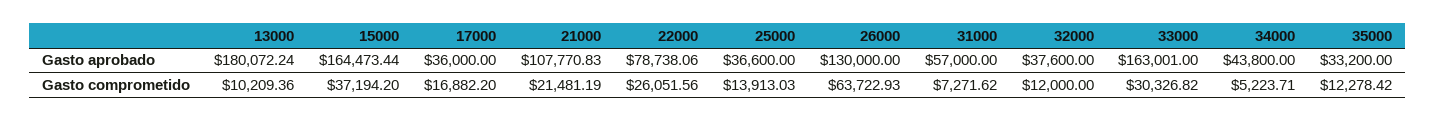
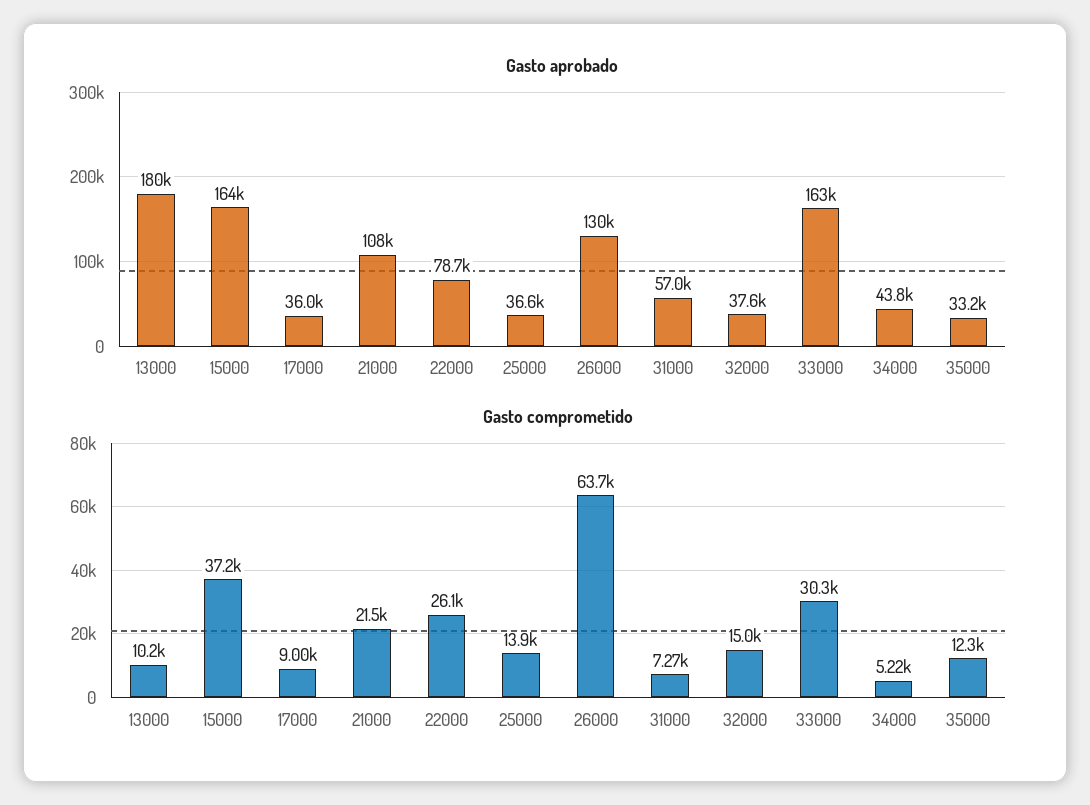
  {
    "Gasto aprobado": {
      "13000": 180072.24,
      "15000": 164473.44,
      "17000": 36000,
      "21000": 107770.83,
      "22000": 78738.06,
      "25000": 36600,
      "26000": 130000,
      "31000": 57000,
      "32000": 37600,
      "33000": 163001,
      "34000": 43800,
      "35000": 33200
    },
    "Gasto comprometido": {
      "13000": 10209.36,
      "15000": 37194.2,
-     "17000": 16882.2,
+     "17000": 9000,
      "21000": 21481.19,
      "22000": 26051.56,
      "25000": 13913.03,
      "26000": 63722.93,
      "31000": 7271.62,
-     "32000": 12000,
+     "32000": 15000,
      "33000": 30326.82,
      "34000": 5223.71,
      "35000": 12278.42
    }
  }

